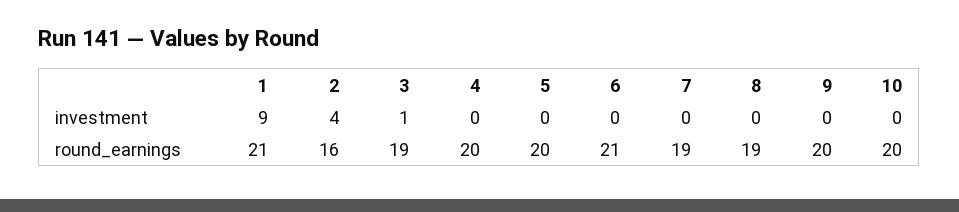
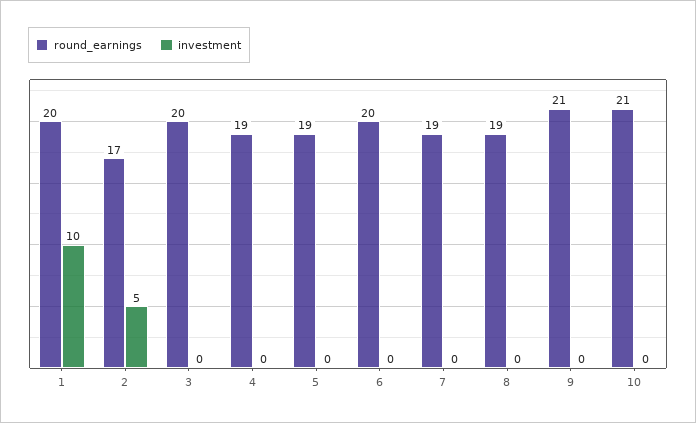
  {
    "investment": {
-     "1": 9,
+     "1": 10,
-     "2": 4,
+     "2": 5,
-     "3": 1,
+     "3": 0,
      "4": 0,
      "5": 0,
      "6": 0,
      "7": 0,
      "8": 0,
      "9": 0,
      "10": 0
    },
    "round_earnings": {
-     "1": 21,
+     "1": 20,
-     "2": 16,
+     "2": 17,
-     "3": 19,
+     "3": 20,
-     "4": 20,
+     "4": 19,
-     "5": 20,
+     "5": 19,
-     "6": 21,
+     "6": 20,
      "7": 19,
      "8": 19,
-     "9": 20,
+     "9": 21,
-     "10": 20
+     "10": 21
    }
  }

